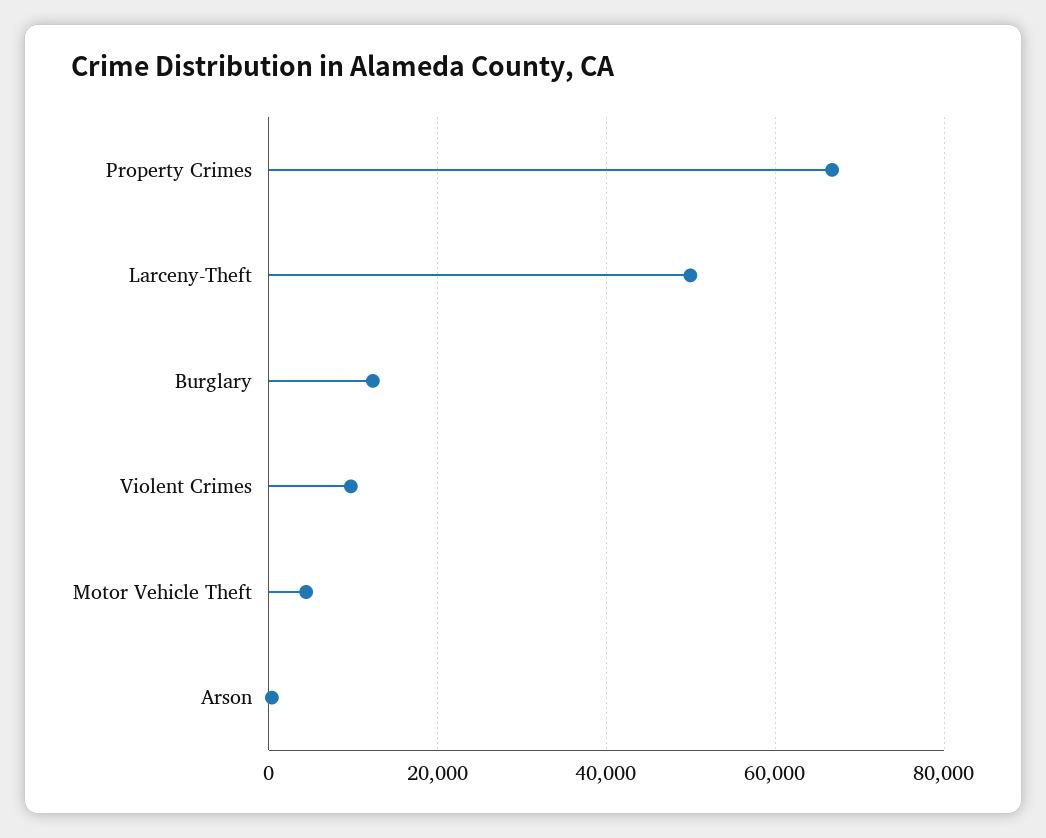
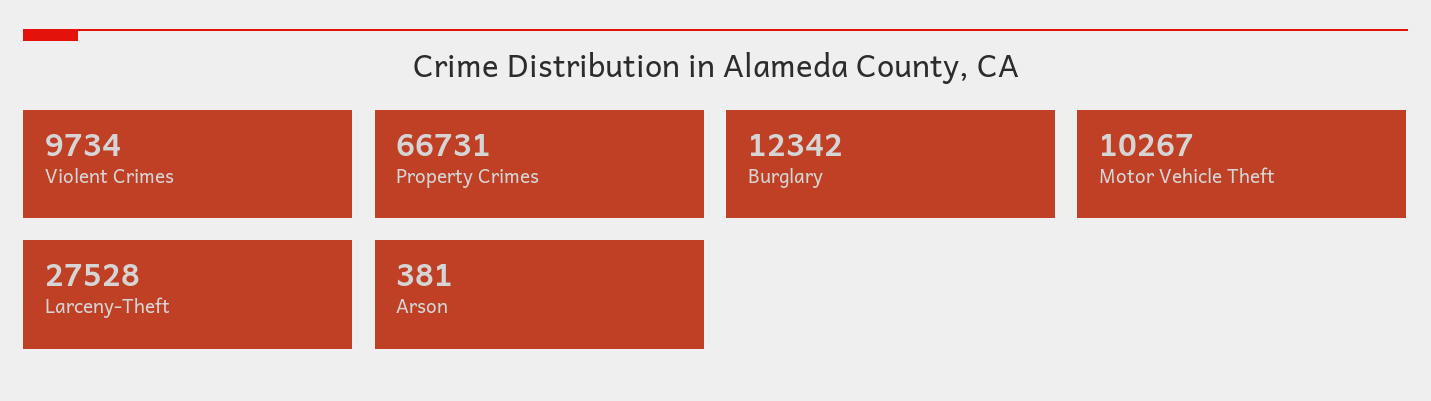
  {
    "Property Crimes": 66731,
-   "Larceny-Theft": 50000,
+   "Larceny-Theft": 27528,
    "Burglary": 12342,
    "Violent Crimes": 9734,
-   "Motor Vehicle Theft": 4000,
+   "Motor Vehicle Theft": 10267,
    "Arson": 381
  }

